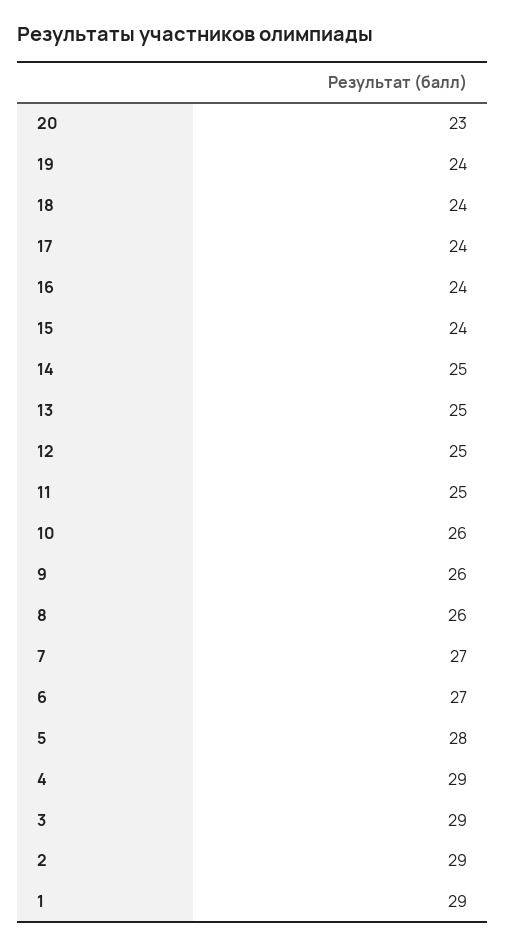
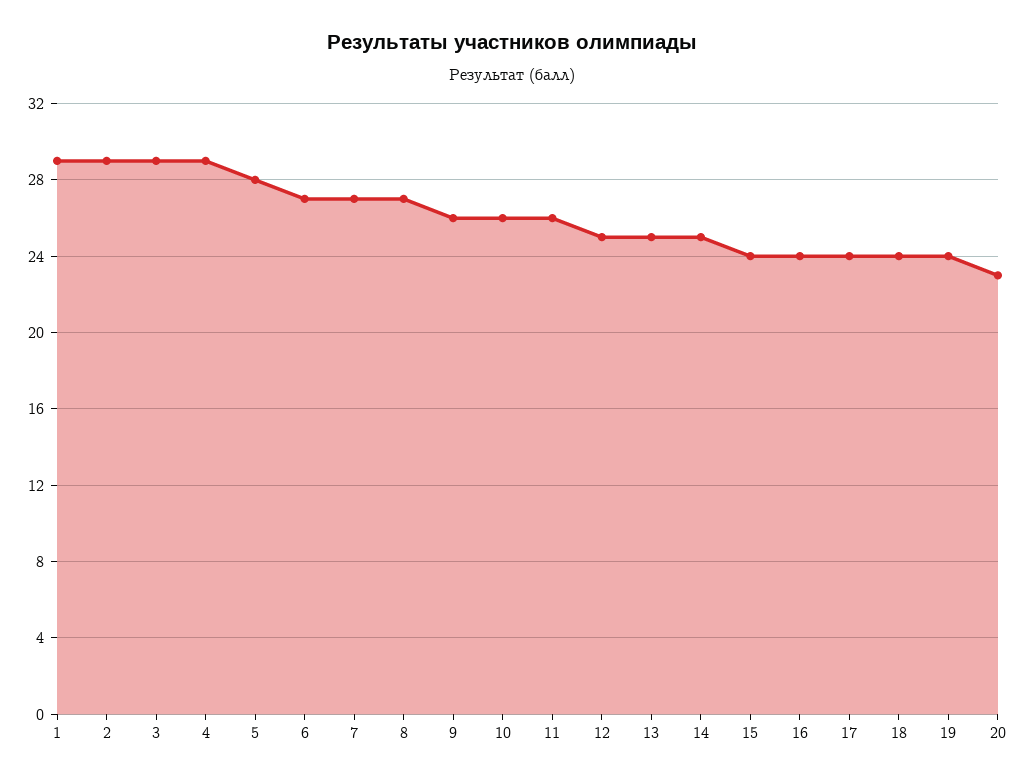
  {
    "20": 23,
    "19": 24,
    "18": 24,
    "17": 24,
    "16": 24,
    "15": 24,
    "14": 25,
    "13": 25,
    "12": 25,
-   "11": 25,
+   "11": 26,
    "10": 26,
    "9": 26,
-   "8": 26,
+   "8": 27,
    "7": 27,
    "6": 27,
    "5": 28,
    "4": 29,
    "3": 29,
    "2": 29,
    "1": 29
  }

